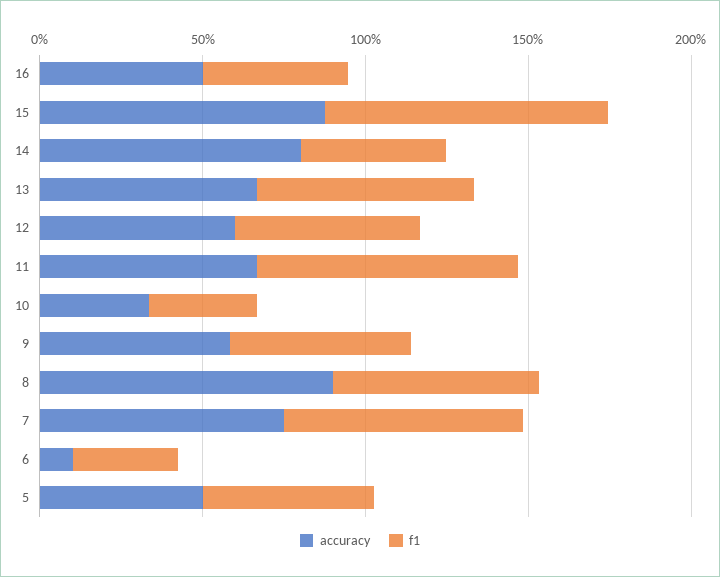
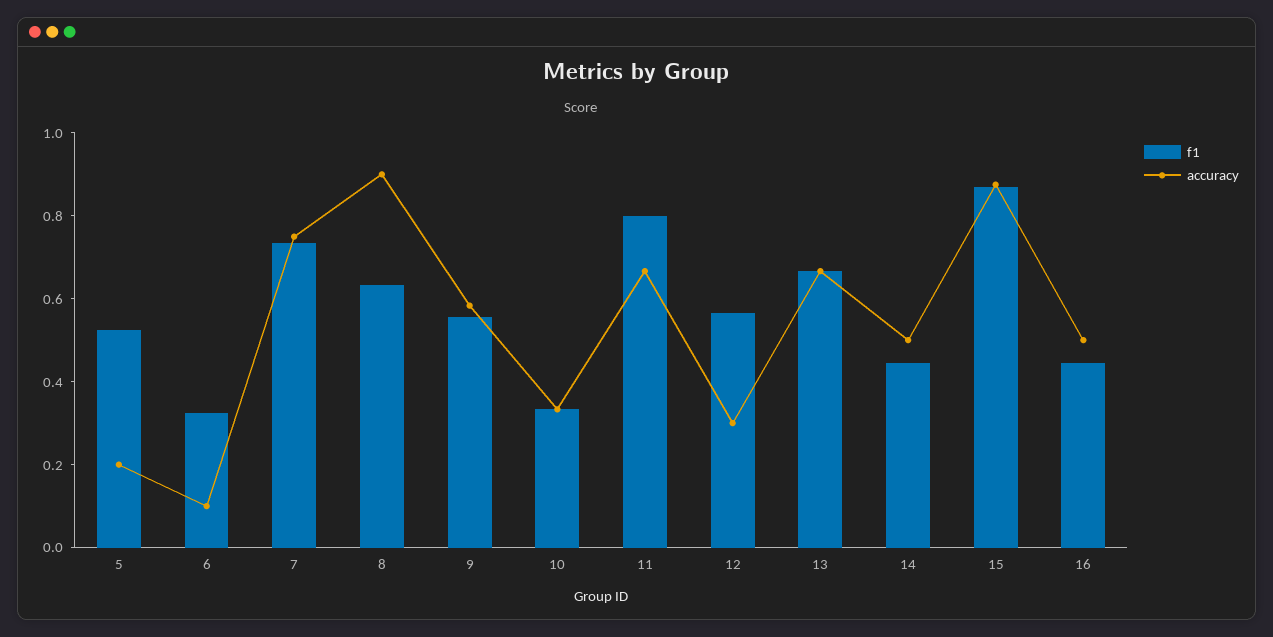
  {
    "accuracy": {
      "16": 0.5,
      "15": 0.9,
-     "14": 0.8,
+     "14": 0.5,
      "13": 0.65,
-     "12": 0.6,
+     "12": 0.3,
      "11": 0.65,
      "10": 0.35,
      "9": 0.6,
      "8": 0.9,
      "7": 0.75,
      "6": 0.1,
-     "5": 0.5
+     "5": 0.2
    },
    "f1": {
      "16": 0.45,
      "15": 0.85,
      "14": 0.45,
      "13": 0.65,
      "12": 0.55,
      "11": 0.8,
      "10": 0.35,
      "9": 0.55,
      "8": 0.65,
      "7": 0.75,
      "6": 0.35,
      "5": 0.55
    }
  }

